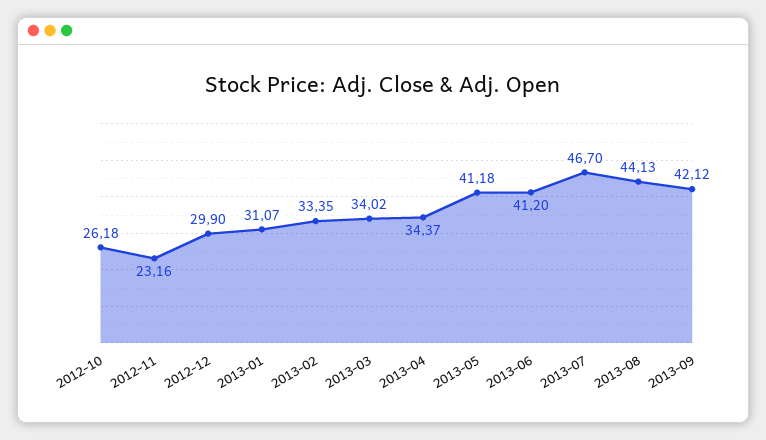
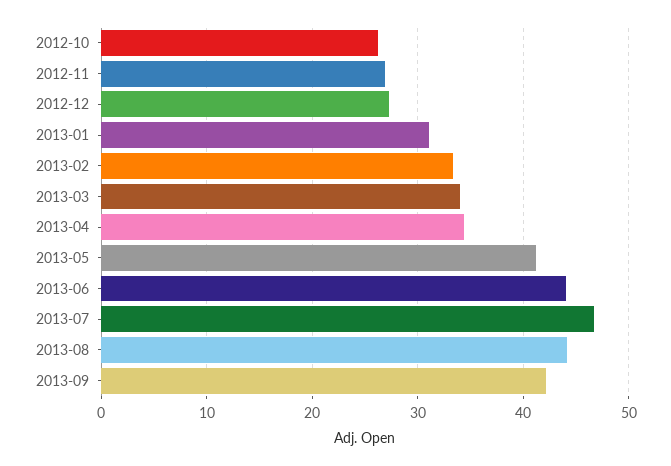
  {
    "2012-10": 26.18,
-   "2012-11": 23.16,
+   "2012-11": 27,
-   "2012-12": 29.9,
+   "2012-12": 27,
    "2013-01": 31.07,
    "2013-02": 33.35,
    "2013-03": 34.02,
    "2013-04": 34.37,
    "2013-05": 41.18,
-   "2013-06": 41.2,
+   "2013-06": 44,
    "2013-07": 46.7,
    "2013-08": 44.13,
    "2013-09": 42.12
  }

